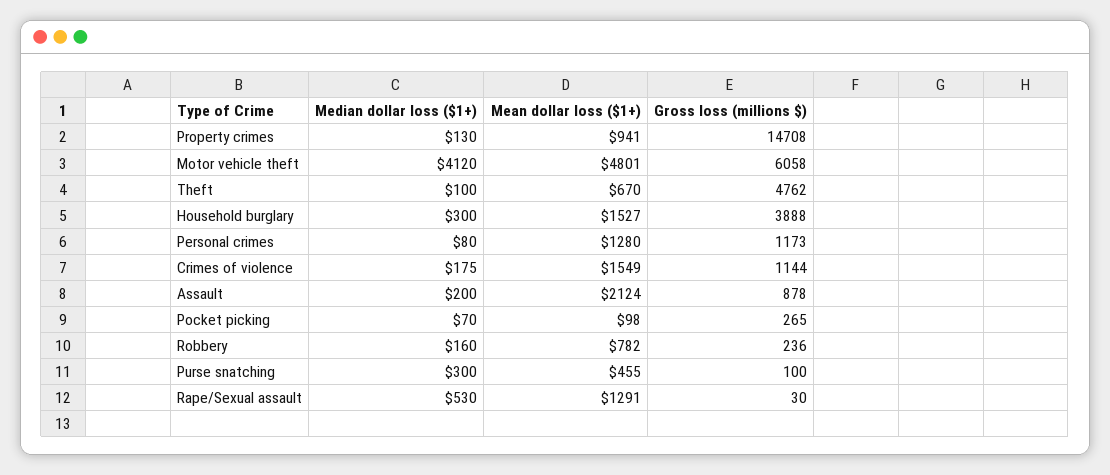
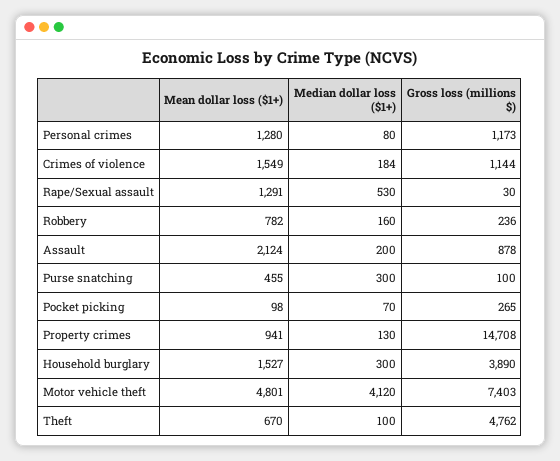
  {
    "Median dollar loss ($1+)": {
      "Property crimes": 130,
      "Motor vehicle theft": 4120,
      "Theft": 100,
      "Household burglary": 300,
      "Personal crimes": 80,
-     "Crimes of violence": 175,
+     "Crimes of violence": 184,
      "Assault": 200,
      "Pocket picking": 70,
      "Robbery": 160,
      "Purse snatching": 300,
      "Rape/Sexual assault": 530
    },
    "Mean dollar loss ($1+)": {
      "Property crimes": 941,
      "Motor vehicle theft": 4801,
      "Theft": 670,
      "Household burglary": 1527,
      "Personal crimes": 1280,
      "Crimes of violence": 1549,
      "Assault": 2124,
      "Pocket picking": 98,
      "Robbery": 782,
      "Purse snatching": 455,
      "Rape/Sexual assault": 1291
    },
    "Gross loss (millions $)": {
      "Property crimes": 14708,
-     "Motor vehicle theft": 6058,
+     "Motor vehicle theft": 7403,
      "Theft": 4762,
-     "Household burglary": 3888,
+     "Household burglary": 3890,
      "Personal crimes": 1173,
      "Crimes of violence": 1144,
      "Assault": 878,
      "Pocket picking": 265,
      "Robbery": 236,
      "Purse snatching": 100,
      "Rape/Sexual assault": 30
    }
  }

